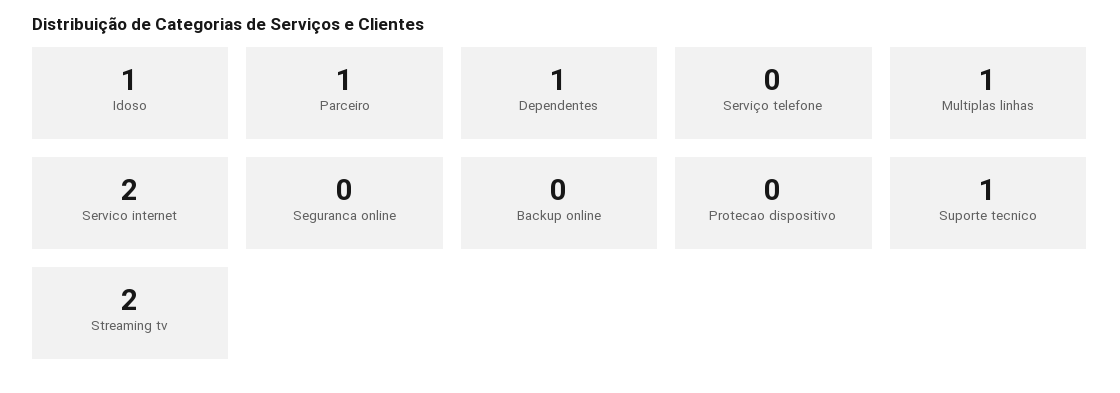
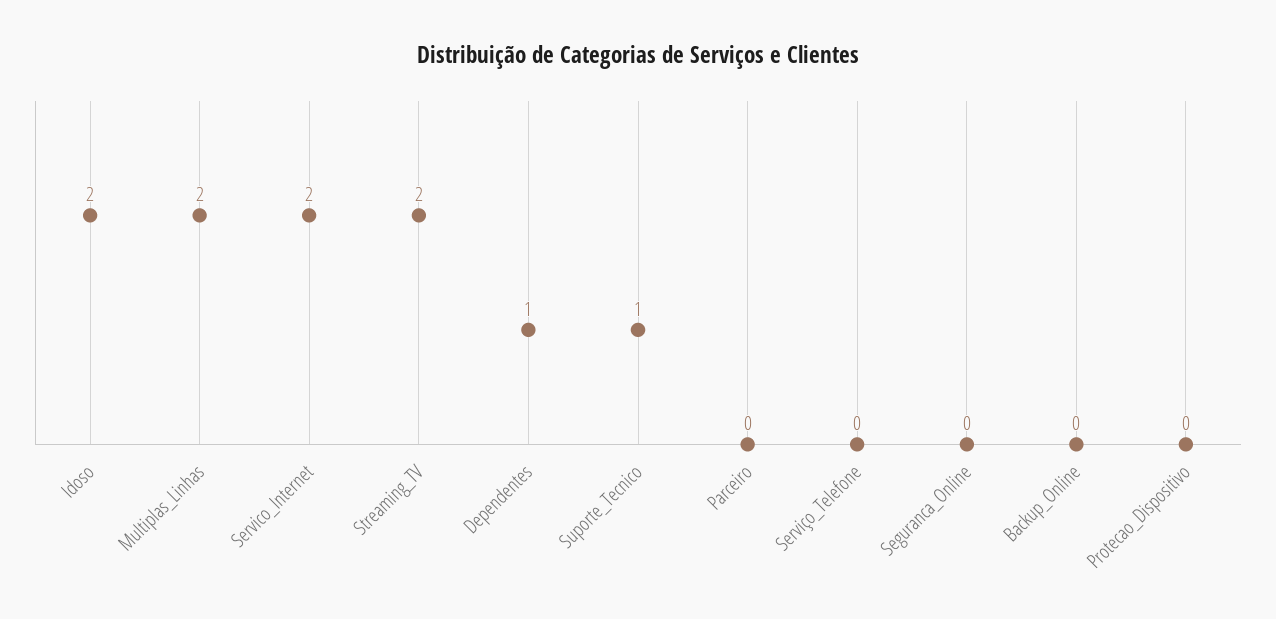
  {
-   "Idoso": 1,
+   "Idoso": 2,
-   "Parceiro": 1,
+   "Parceiro": 0,
    "Dependentes": 1,
    "Serviço telefone": 0,
-   "Multiplas linhas": 1,
+   "Multiplas linhas": 2,
    "Servico internet": 2,
    "Seguranca online": 0,
    "Backup online": 0,
    "Protecao dispositivo": 0,
    "Suporte tecnico": 1,
    "Streaming tv": 2
  }

